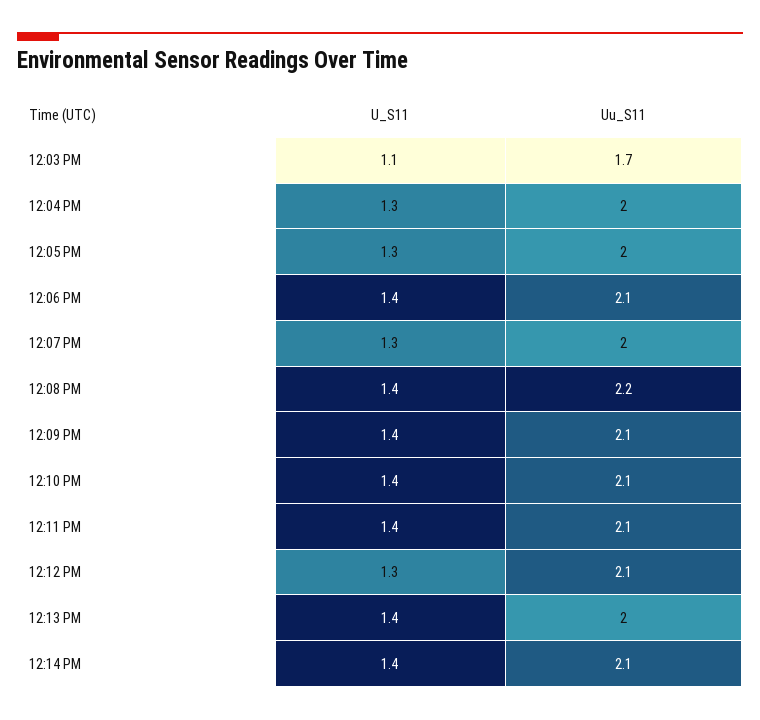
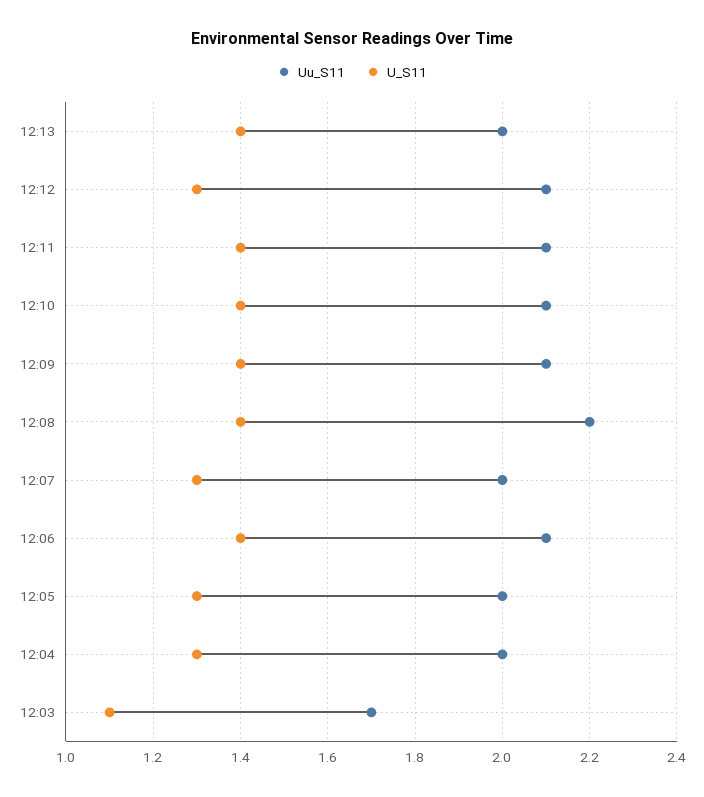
  {
    "U_S11": {
      "12:03 PM": 1.1,
      "12:04 PM": 1.3,
      "12:05 PM": 1.3,
      "12:06 PM": 1.4,
      "12:07 PM": 1.3,
      "12:08 PM": 1.4,
      "12:09 PM": 1.4,
      "12:10 PM": 1.4,
      "12:11 PM": 1.4,
      "12:12 PM": 1.3,
-     "12:13 PM": 1.4,
+     "12:13 PM": 1.4
-     "12:14 PM": 1.4
    },
    "Uu_S11": {
      "12:03 PM": 1.7,
      "12:04 PM": 2,
      "12:05 PM": 2,
      "12:06 PM": 2.1,
      "12:07 PM": 2,
      "12:08 PM": 2.2,
      "12:09 PM": 2.1,
      "12:10 PM": 2.1,
      "12:11 PM": 2.1,
      "12:12 PM": 2.1,
-     "12:13 PM": 2,
+     "12:13 PM": 2
-     "12:14 PM": 2.1
    }
  }

